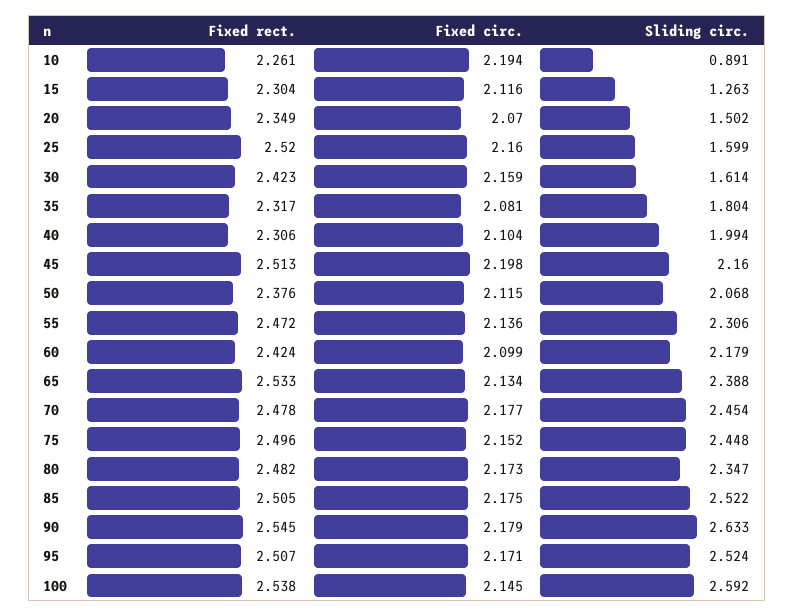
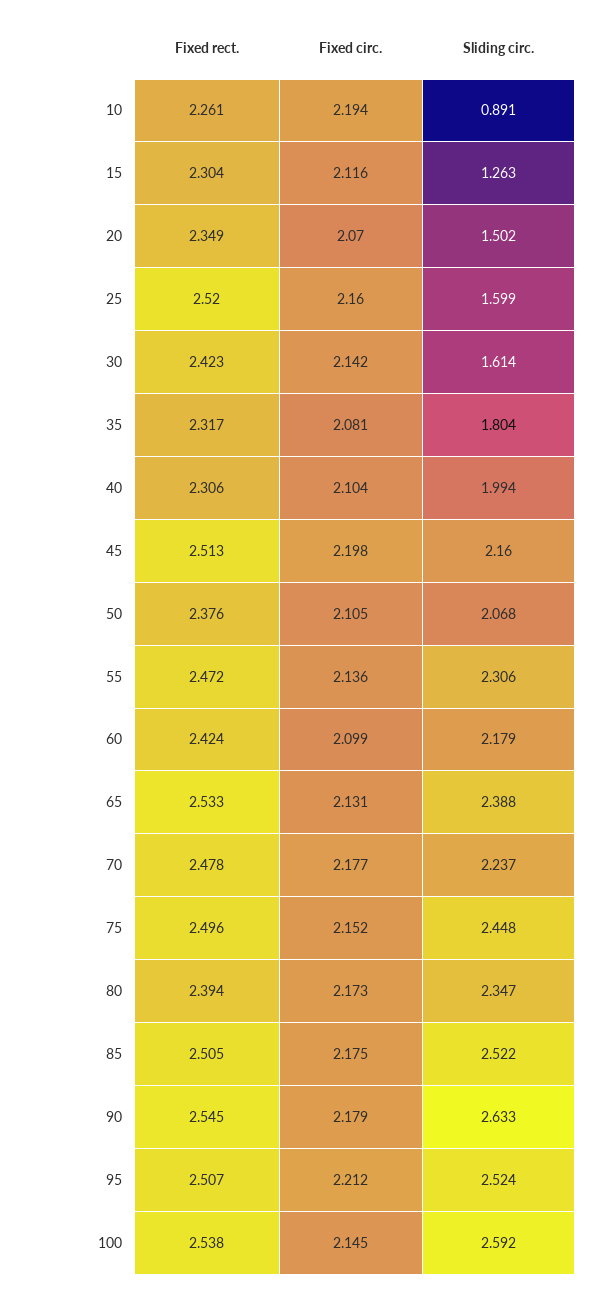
  {
    "Fixed rect.": {
      "10": 2.261,
      "15": 2.304,
      "20": 2.349,
      "25": 2.52,
      "30": 2.423,
      "35": 2.317,
      "40": 2.306,
      "45": 2.513,
      "50": 2.376,
      "55": 2.472,
      "60": 2.424,
      "65": 2.533,
      "70": 2.478,
      "75": 2.496,
-     "80": 2.482,
+     "80": 2.394,
      "85": 2.505,
      "90": 2.545,
      "95": 2.507,
      "100": 2.538
    },
    "Fixed circ.": {
      "10": 2.194,
      "15": 2.116,
      "20": 2.07,
      "25": 2.16,
-     "30": 2.159,
+     "30": 2.142,
      "35": 2.081,
      "40": 2.104,
      "45": 2.198,
-     "50": 2.115,
+     "50": 2.105,
      "55": 2.136,
      "60": 2.099,
-     "65": 2.134,
+     "65": 2.131,
      "70": 2.177,
      "75": 2.152,
      "80": 2.173,
      "85": 2.175,
      "90": 2.179,
-     "95": 2.171,
+     "95": 2.212,
      "100": 2.145
    },
    "Sliding circ.": {
      "10": 0.891,
      "15": 1.263,
      "20": 1.502,
      "25": 1.599,
      "30": 1.614,
      "35": 1.804,
      "40": 1.994,
      "45": 2.16,
      "50": 2.068,
      "55": 2.306,
      "60": 2.179,
      "65": 2.388,
-     "70": 2.454,
+     "70": 2.237,
      "75": 2.448,
      "80": 2.347,
      "85": 2.522,
      "90": 2.633,
      "95": 2.524,
      "100": 2.592
    }
  }

